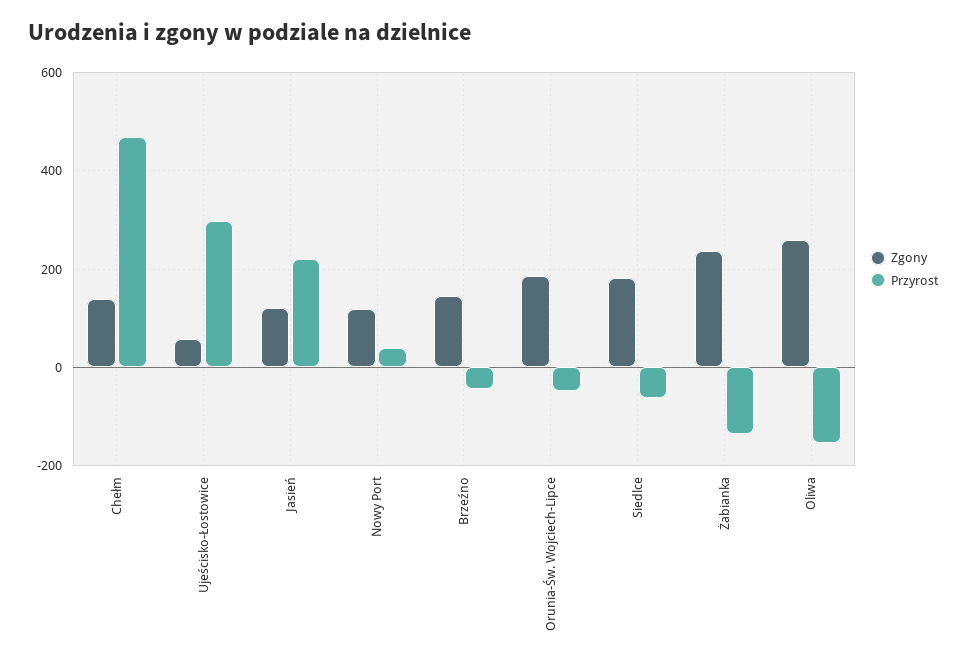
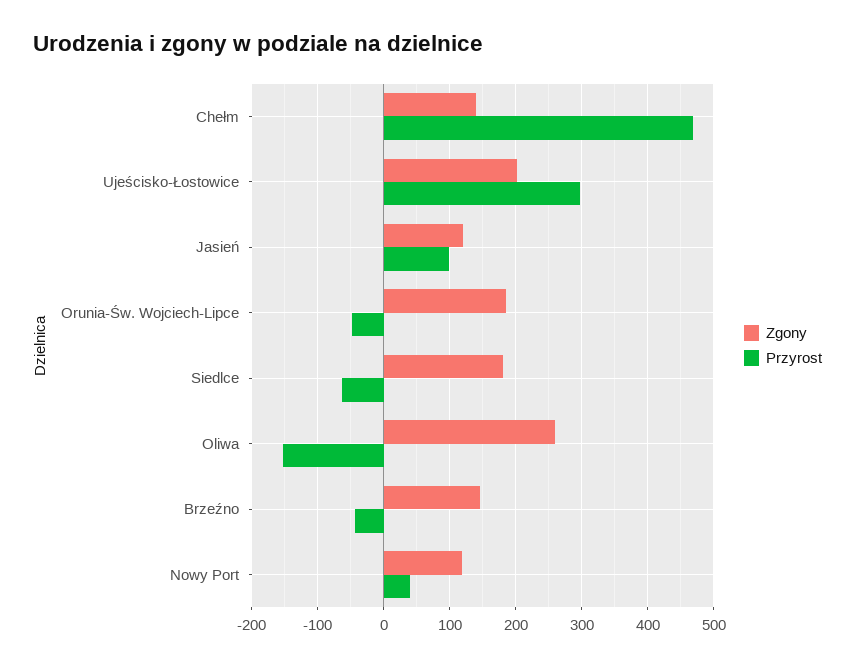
  {
    "Zgony": {
      "Chełm": 140,
-     "Ujeścisko-Łostowice": 60,
+     "Ujeścisko-Łostowice": 200,
      "Jasień": 120,
      "Nowy Port": 120,
      "Brzeźno": 150,
      "Orunia-Św. Wojciech-Lipce": 190,
      "Siedlce": 180,
-     "Żabianka": 240,
      "Oliwa": 260
    },
    "Przyrost": {
      "Chełm": 470,
      "Ujeścisko-Łostowice": 300,
-     "Jasień": 220,
+     "Jasień": 100,
      "Nowy Port": 40,
      "Brzeźno": -40,
      "Orunia-Św. Wojciech-Lipce": -50,
      "Siedlce": -60,
-     "Żabianka": -140,
      "Oliwa": -150
    }
  }

